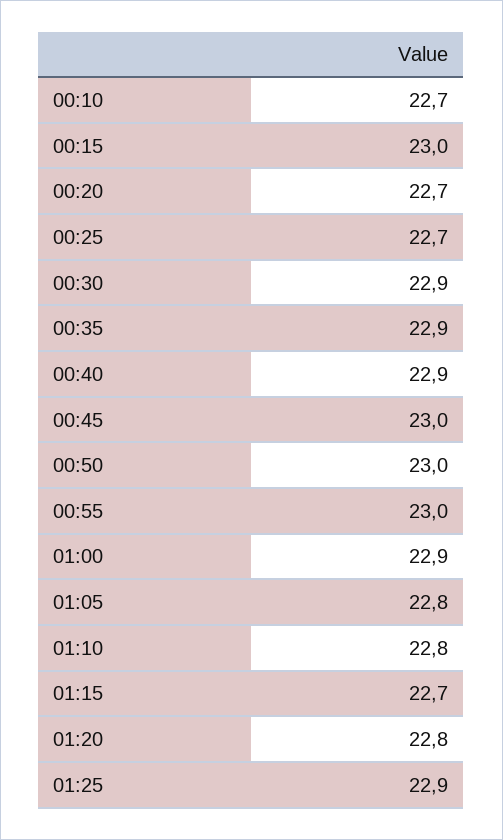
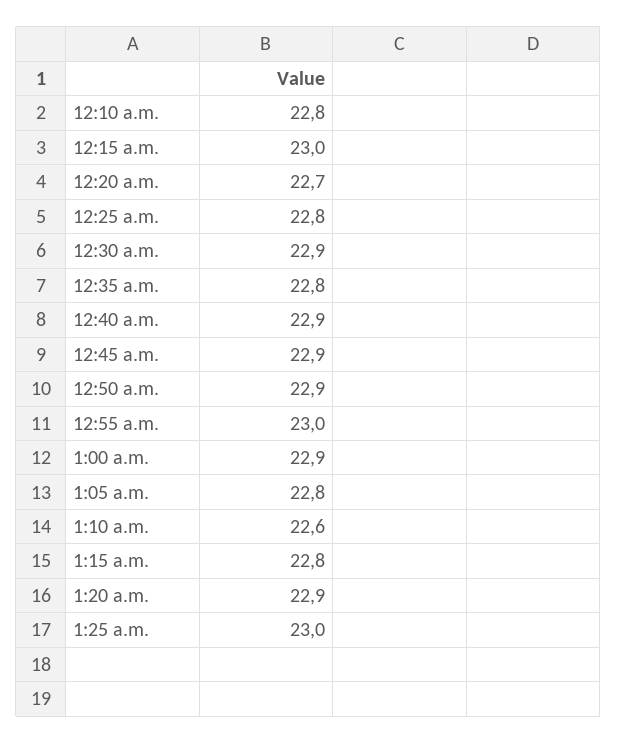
  {
-   "00:10": 22.7,
+   "00:10": 22.8,
    "00:15": 23,
    "00:20": 22.7,
-   "00:25": 22.7,
+   "00:25": 22.8,
    "00:30": 22.9,
-   "00:35": 22.9,
+   "00:35": 22.8,
    "00:40": 22.9,
-   "00:45": 23,
+   "00:45": 22.9,
-   "00:50": 23,
+   "00:50": 22.9,
    "00:55": 23,
    "01:00": 22.9,
    "01:05": 22.8,
-   "01:10": 22.8,
+   "01:10": 22.6,
-   "01:15": 22.7,
+   "01:15": 22.8,
-   "01:20": 22.8,
+   "01:20": 22.9,
-   "01:25": 22.9
+   "01:25": 23
  }

